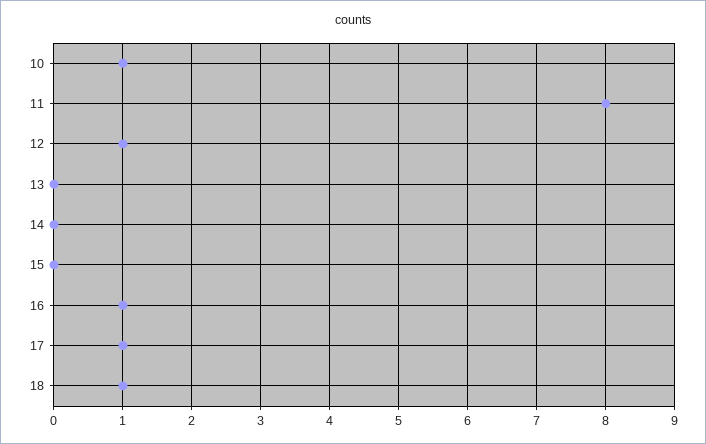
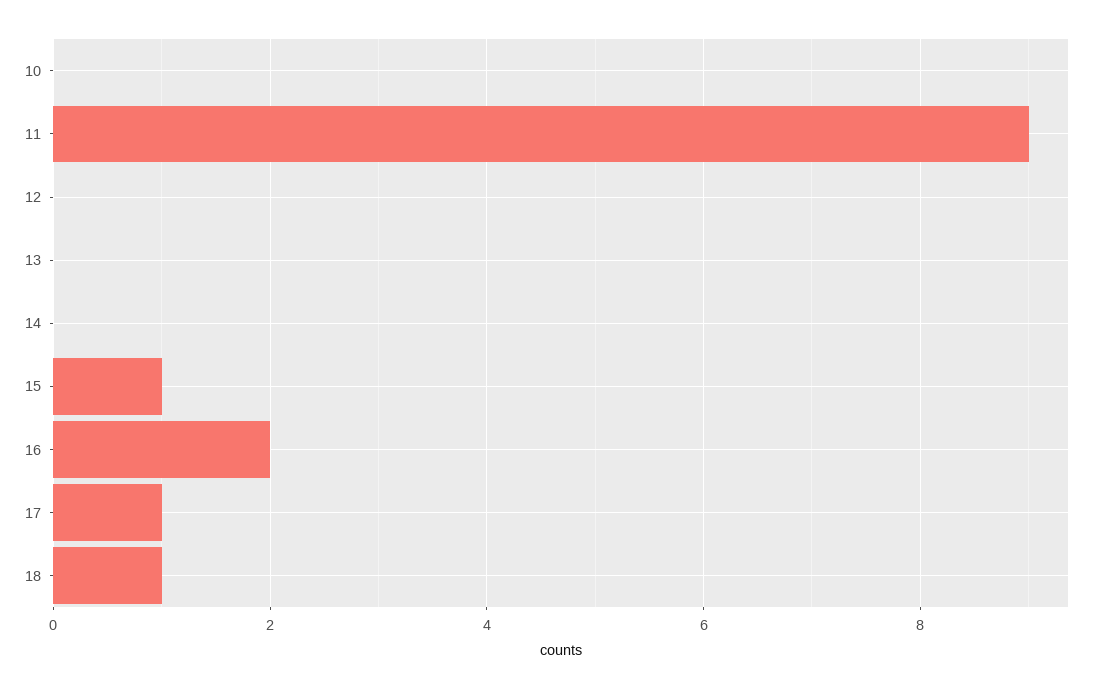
  {
-   "10": 1,
+   "10": 0,
-   "11": 8,
+   "11": 9,
-   "12": 1,
+   "12": 0,
    "13": 0,
    "14": 0,
-   "15": 0,
+   "15": 1,
-   "16": 1,
+   "16": 2,
    "17": 1,
    "18": 1
  }

